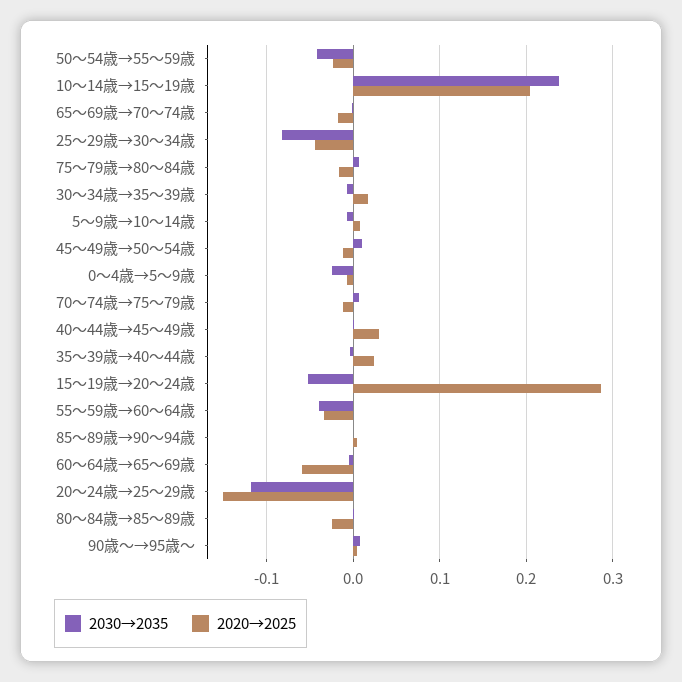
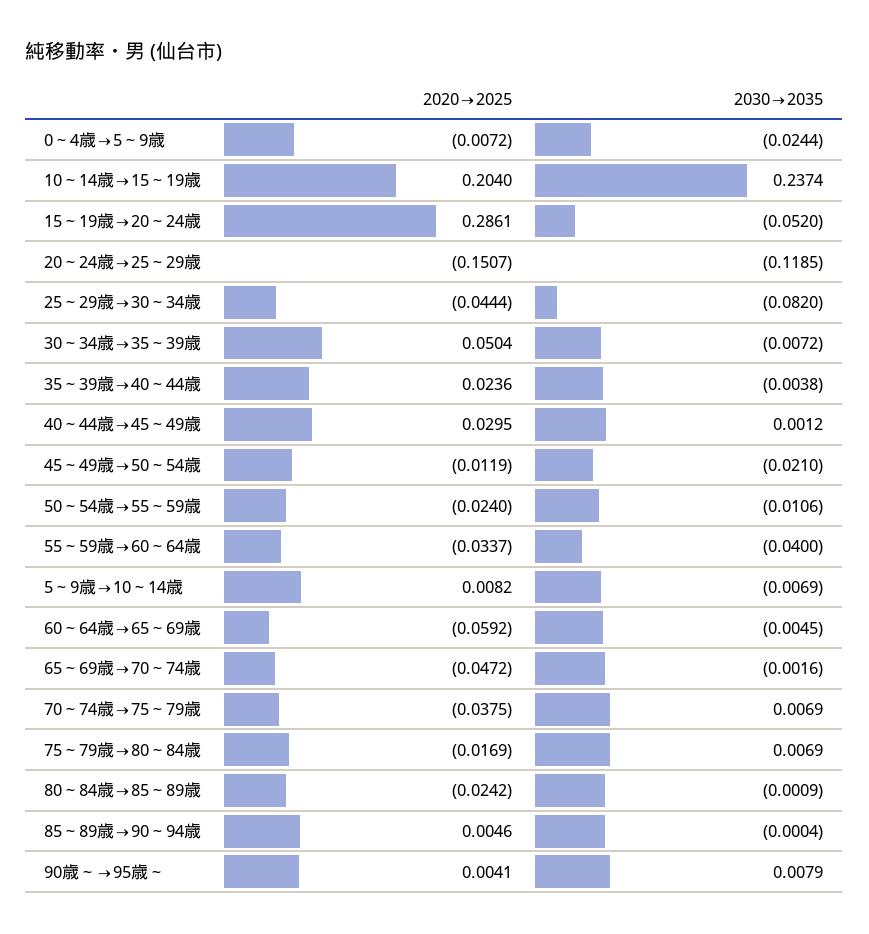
  {
    "2030→2035": {
-     "50～54歳→55～59歳": -0.04,
+     "50～54歳→55～59歳": -0.0106,
      "10～14歳→15～19歳": 0.2374,
      "65～69歳→70～74歳": -0.0016,
      "25～29歳→30～34歳": -0.082,
      "75～79歳→80～84歳": 0.0069,
      "30～34歳→35～39歳": -0.0072,
      "5～9歳→10～14歳": -0.0069,
-     "45～49歳→50～54歳": 0.01,
+     "45～49歳→50～54歳": -0.021,
      "0～4歳→5～9歳": -0.0244,
      "70～74歳→75～79歳": 0.0069,
      "40～44歳→45～49歳": 0.0012,
      "35～39歳→40～44歳": -0.0038,
      "15～19歳→20～24歳": -0.052,
      "55～59歳→60～64歳": -0.04,
      "85～89歳→90～94歳": -0.0004,
      "60～64歳→65～69歳": -0.0045,
      "20～24歳→25～29歳": -0.1185,
      "80～84歳→85～89歳": -0.0009,
      "90歳～→95歳～": 0.0079
    },
    "2020→2025": {
      "50～54歳→55～59歳": -0.024,
      "10～14歳→15～19歳": 0.204,
-     "65～69歳→70～74歳": -0.02,
+     "65～69歳→70～74歳": -0.0472,
      "25～29歳→30～34歳": -0.0444,
      "75～79歳→80～84歳": -0.0169,
-     "30～34歳→35～39歳": 0.02,
+     "30～34歳→35～39歳": 0.0504,
      "5～9歳→10～14歳": 0.0082,
      "45～49歳→50～54歳": -0.0119,
      "0～4歳→5～9歳": -0.0072,
-     "70～74歳→75～79歳": -0.01,
+     "70～74歳→75～79歳": -0.0375,
      "40～44歳→45～49歳": 0.0295,
      "35～39歳→40～44歳": 0.0236,
      "15～19歳→20～24歳": 0.2861,
      "55～59歳→60～64歳": -0.0337,
      "85～89歳→90～94歳": 0.0046,
      "60～64歳→65～69歳": -0.0592,
      "20～24歳→25～29歳": -0.1507,
      "80～84歳→85～89歳": -0.0242,
      "90歳～→95歳～": 0.0041
    }
  }

